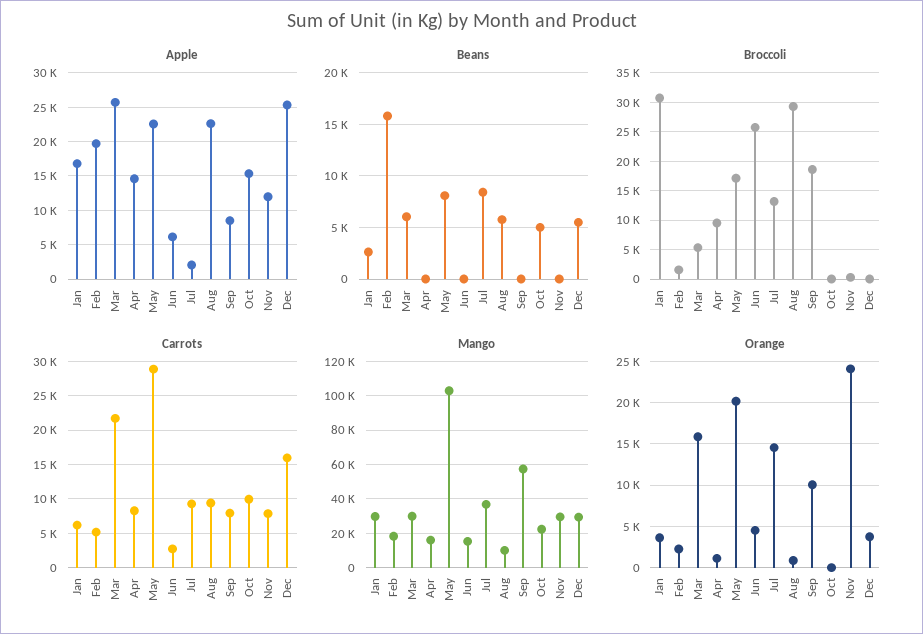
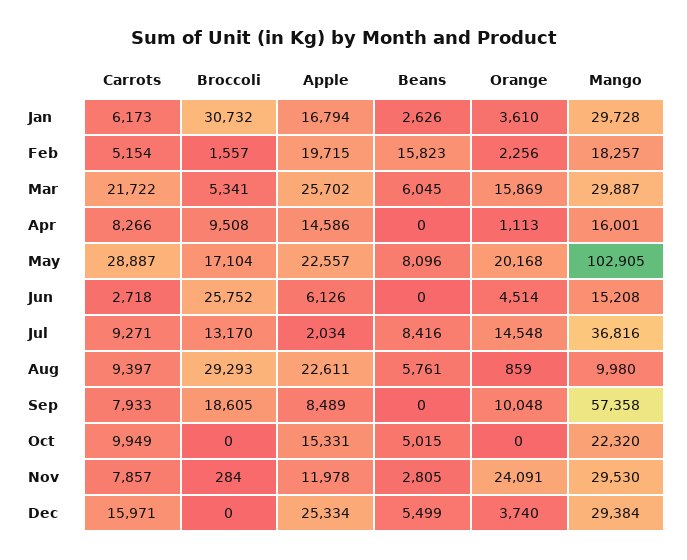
  {
    "Apple": {
      "Jan": 16794,
      "Feb": 19715,
      "Mar": 25702,
      "Apr": 14586,
      "May": 22557,
      "Jun": 6126,
      "Jul": 2034,
      "Aug": 22611,
      "Sep": 8489,
      "Oct": 15331,
      "Nov": 11978,
      "Dec": 25334
    },
    "Beans": {
      "Jan": 2626,
      "Feb": 15823,
      "Mar": 6045,
      "Apr": 0,
      "May": 8096,
      "Jun": 0,
      "Jul": 8416,
      "Aug": 5761,
      "Sep": 0,
      "Oct": 5015,
-     "Nov": 0,
+     "Nov": 2805,
      "Dec": 5499
    },
    "Broccoli": {
      "Jan": 30732,
      "Feb": 1557,
      "Mar": 5341,
      "Apr": 9508,
      "May": 17104,
      "Jun": 25752,
      "Jul": 13170,
      "Aug": 29293,
      "Sep": 18605,
      "Oct": 0,
      "Nov": 284,
      "Dec": 0
    },
    "Carrots": {
      "Jan": 6173,
      "Feb": 5154,
      "Mar": 21722,
      "Apr": 8266,
      "May": 28887,
      "Jun": 2718,
      "Jul": 9271,
      "Aug": 9397,
      "Sep": 7933,
      "Oct": 9949,
      "Nov": 7857,
      "Dec": 15971
    },
    "Mango": {
      "Jan": 29728,
      "Feb": 18257,
      "Mar": 29887,
      "Apr": 16001,
      "May": 102905,
      "Jun": 15208,
      "Jul": 36816,
      "Aug": 9980,
      "Sep": 57358,
      "Oct": 22320,
      "Nov": 29530,
      "Dec": 29384
    },
    "Orange": {
      "Jan": 3610,
      "Feb": 2256,
      "Mar": 15869,
      "Apr": 1113,
      "May": 20168,
      "Jun": 4514,
      "Jul": 14548,
      "Aug": 859,
      "Sep": 10048,
      "Oct": 0,
      "Nov": 24091,
      "Dec": 3740
    }
  }

